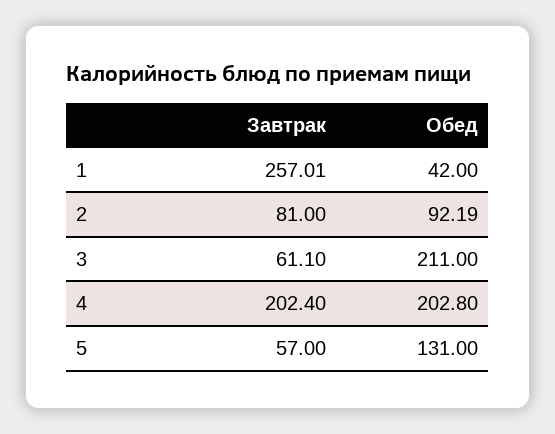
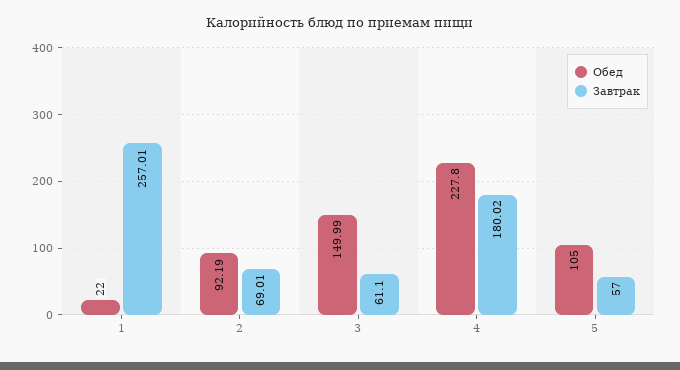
  {
    "Завтрак": {
      "1": 257.01,
-     "2": 81,
+     "2": 69.01,
      "3": 61.1,
-     "4": 202.4,
+     "4": 180.02,
      "5": 57
    },
    "Обед": {
-     "1": 42,
+     "1": 22,
      "2": 92.19,
-     "3": 211,
+     "3": 149.99,
-     "4": 202.8,
+     "4": 227.8,
-     "5": 131
+     "5": 105
    }
  }

